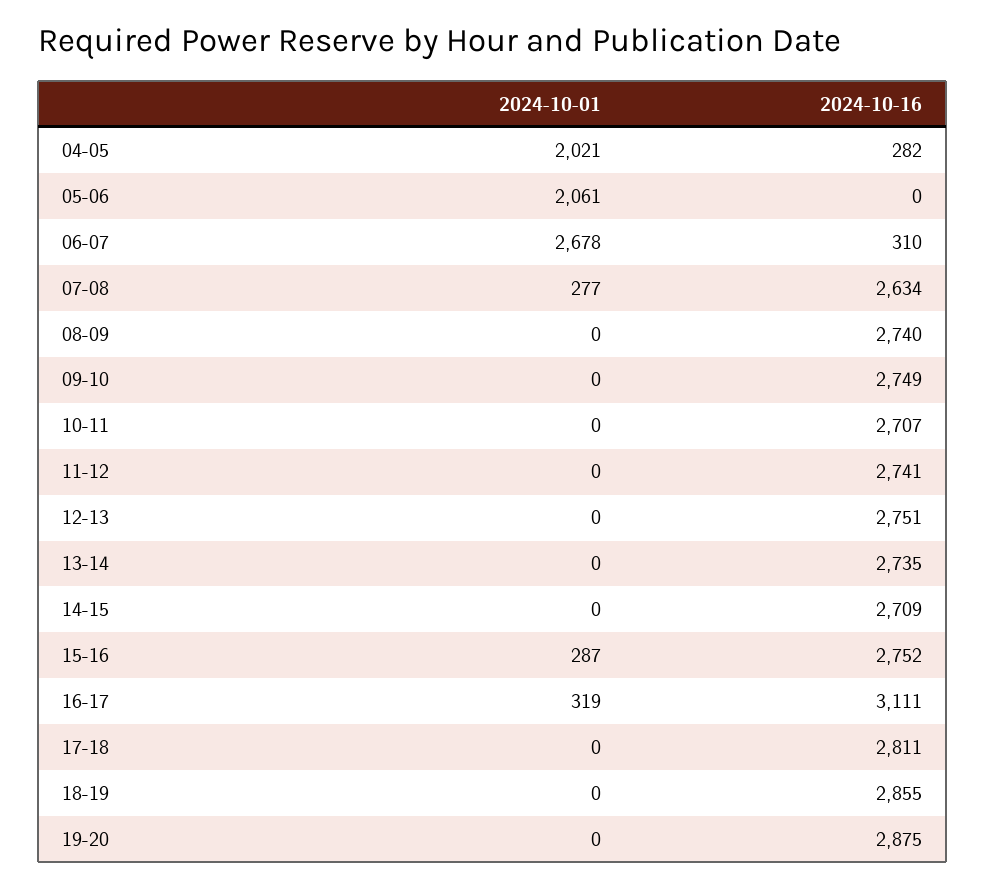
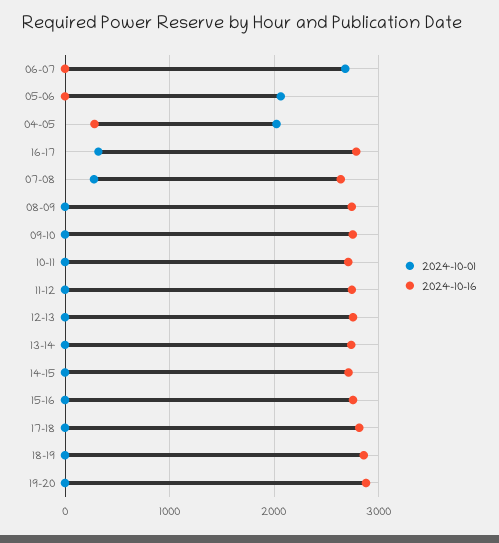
  {
    "2024-10-01": {
      "04-05": 2021,
      "05-06": 2061,
      "06-07": 2678,
      "07-08": 277,
      "08-09": 0,
      "09-10": 0,
      "10-11": 0,
      "11-12": 0,
      "12-13": 0,
      "13-14": 0,
      "14-15": 0,
-     "15-16": 287,
+     "15-16": 0,
      "16-17": 319,
      "17-18": 0,
      "18-19": 0,
      "19-20": 0
    },
    "2024-10-16": {
      "04-05": 282,
      "05-06": 0,
-     "06-07": 310,
+     "06-07": 0,
      "07-08": 2634,
      "08-09": 2740,
      "09-10": 2749,
      "10-11": 2707,
      "11-12": 2741,
      "12-13": 2751,
      "13-14": 2735,
      "14-15": 2709,
      "15-16": 2752,
-     "16-17": 3111,
+     "16-17": 2800,
      "17-18": 2811,
      "18-19": 2855,
      "19-20": 2875
    }
  }

